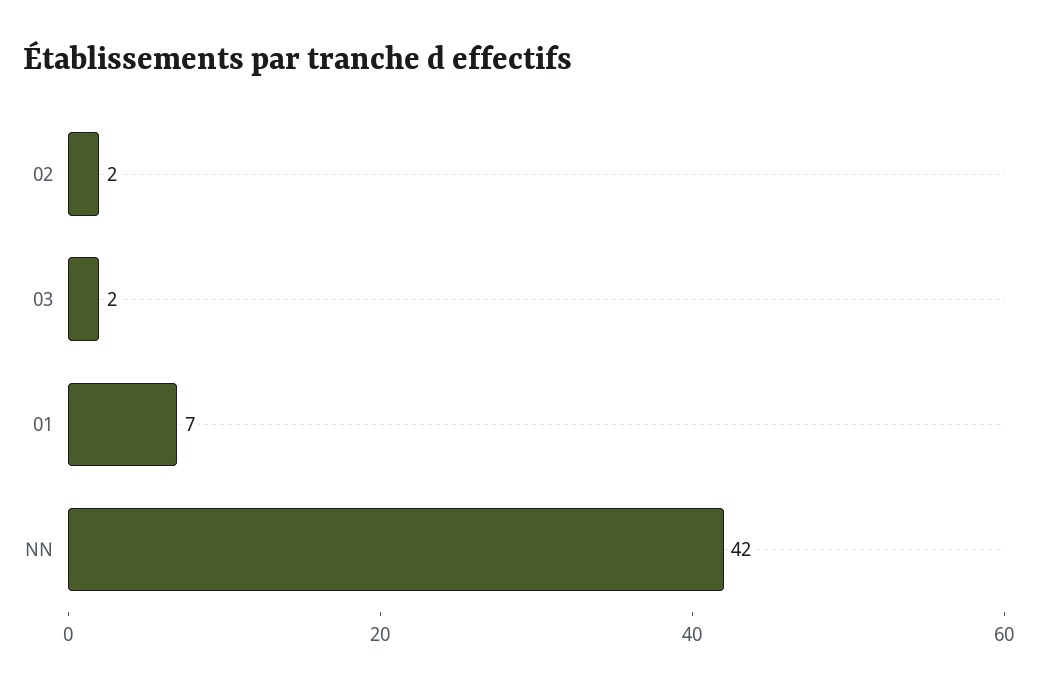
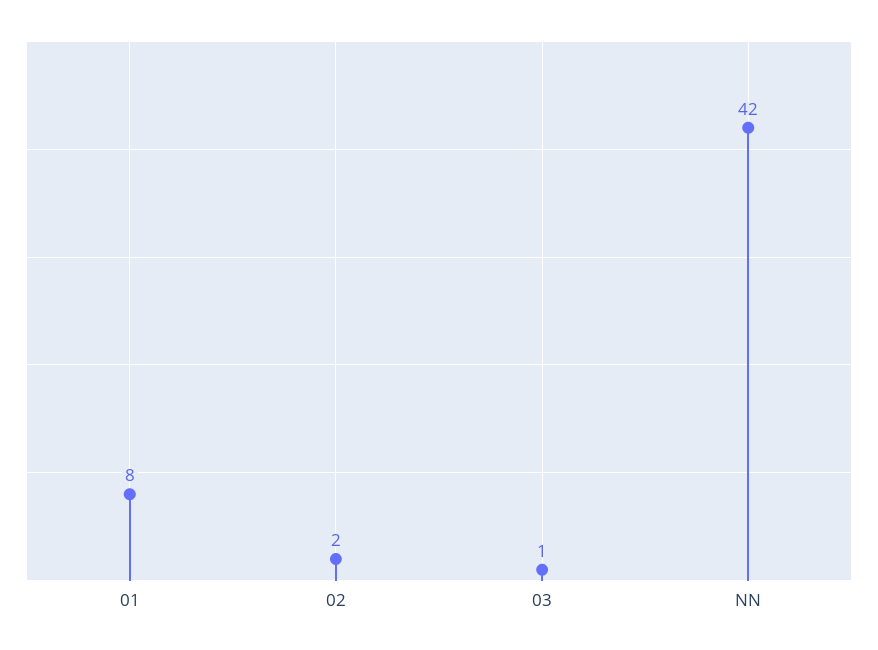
  {
    "02": 2,
-   "03": 2,
+   "03": 1,
-   "01": 7,
+   "01": 8,
    "NN": 42
  }

